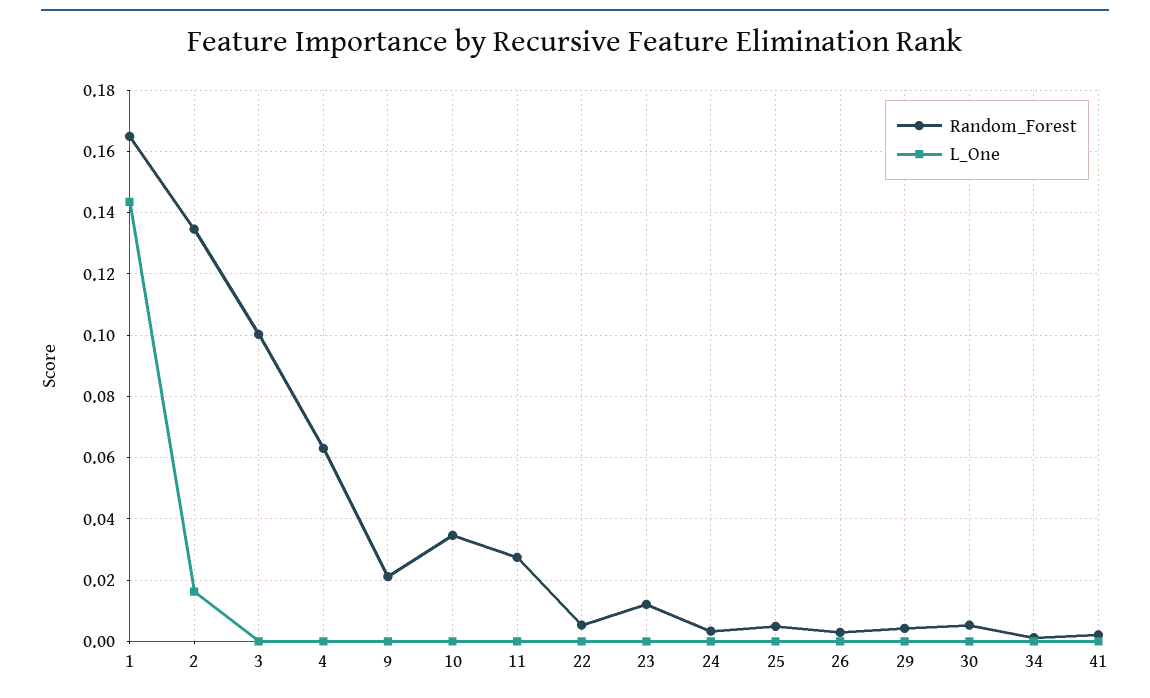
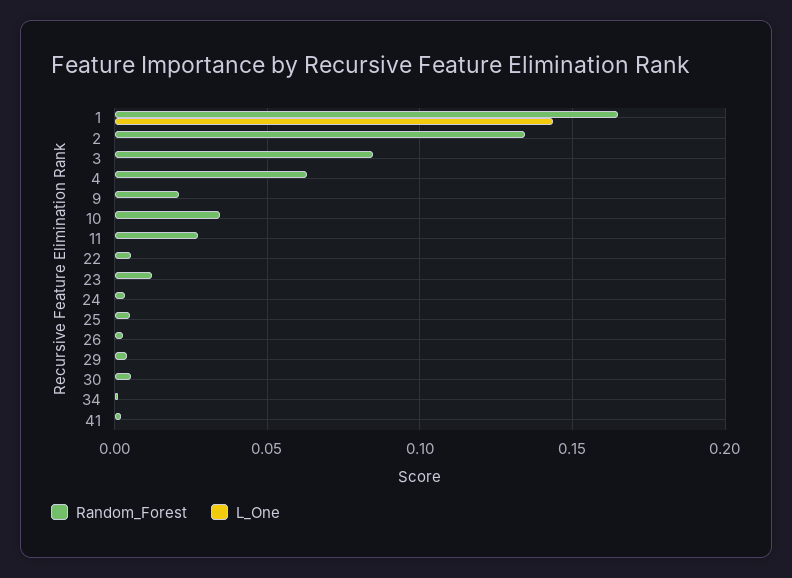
  {
    "Random_Forest": {
      "1": 0.164,
      "2": 0.134,
-     "3": 0.1,
+     "3": 0.085,
      "4": 0.064,
      "9": 0.022,
      "10": 0.034,
      "11": 0.028,
      "22": 0.006,
      "23": 0.012,
      "24": 0.004,
      "25": 0.004,
      "26": 0.002,
      "29": 0.004,
      "30": 0.006,
      "34": 0.002,
      "41": 0.002
    },
    "L_One": {
      "1": 0.144,
-     "2": 0.016,
+     "2": 0,
      "3": 0,
      "4": 0,
      "9": 0,
      "10": 0,
      "11": 0,
      "22": 0,
      "23": 0,
      "24": 0,
      "25": 0,
      "26": 0,
      "29": 0,
      "30": 0,
      "34": 0,
      "41": 0
    }
  }

